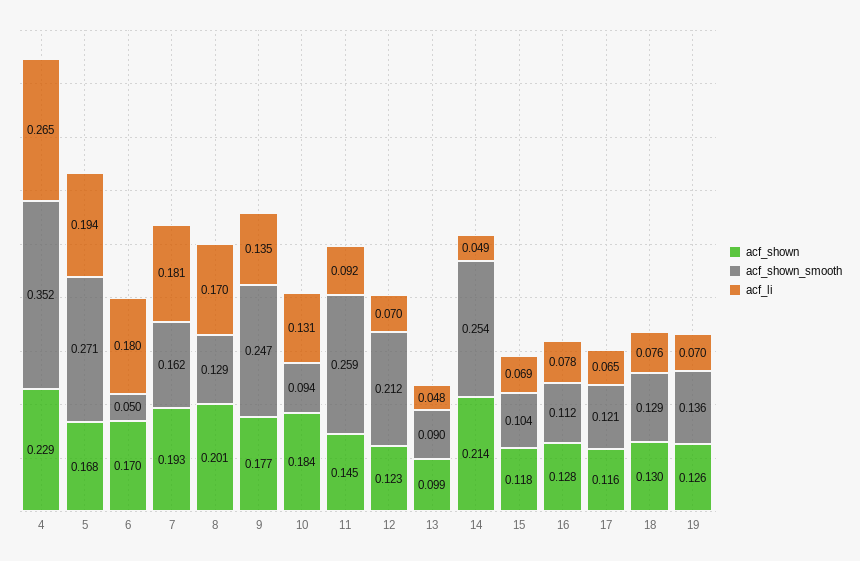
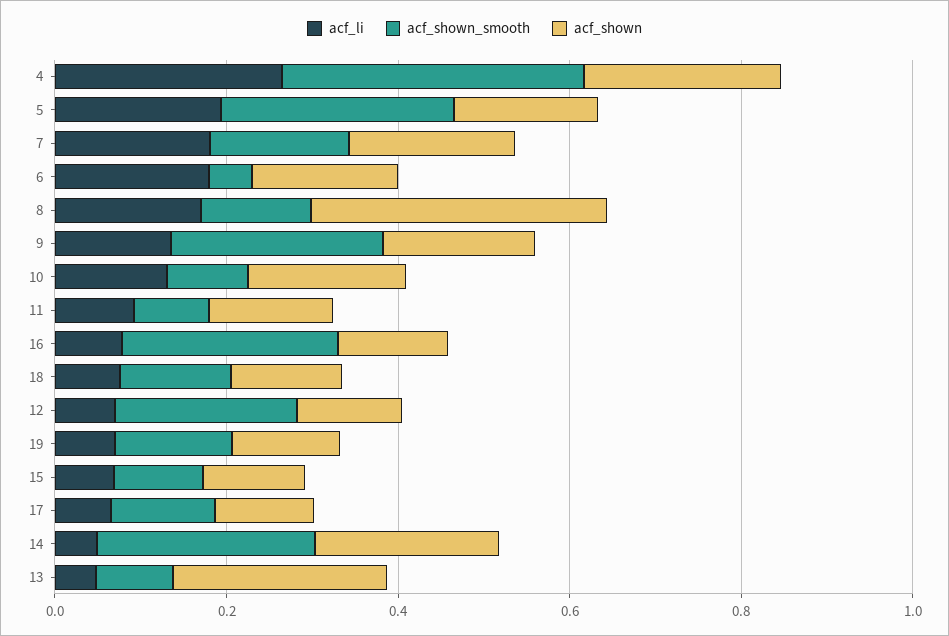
  {
    "acf_shown": {
      "4": 0.229,
      "5": 0.168,
      "6": 0.17,
      "7": 0.193,
-     "8": 0.201,
+     "8": 0.35,
      "9": 0.177,
      "10": 0.184,
      "11": 0.145,
      "12": 0.123,
-     "13": 0.099,
+     "13": 0.25,
      "14": 0.214,
      "15": 0.118,
      "16": 0.128,
      "17": 0.116,
      "18": 0.13,
      "19": 0.126
    },
    "acf_shown_smooth": {
      "4": 0.352,
      "5": 0.271,
      "6": 0.05,
      "7": 0.162,
      "8": 0.129,
      "9": 0.247,
      "10": 0.094,
-     "11": 0.259,
+     "11": 0.1,
      "12": 0.212,
      "13": 0.09,
      "14": 0.254,
      "15": 0.104,
-     "16": 0.112,
+     "16": 0.25,
      "17": 0.121,
      "18": 0.129,
      "19": 0.136
    },
    "acf_li": {
      "4": 0.265,
      "5": 0.194,
      "6": 0.18,
      "7": 0.181,
      "8": 0.17,
      "9": 0.135,
      "10": 0.131,
      "11": 0.092,
      "12": 0.07,
      "13": 0.048,
      "14": 0.049,
      "15": 0.069,
      "16": 0.078,
      "17": 0.065,
      "18": 0.076,
      "19": 0.07
    }
  }

